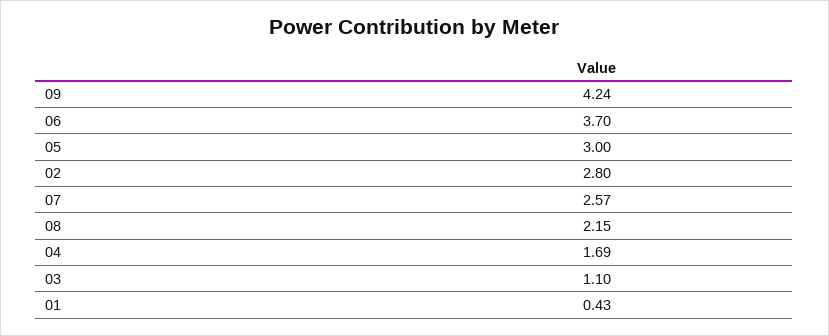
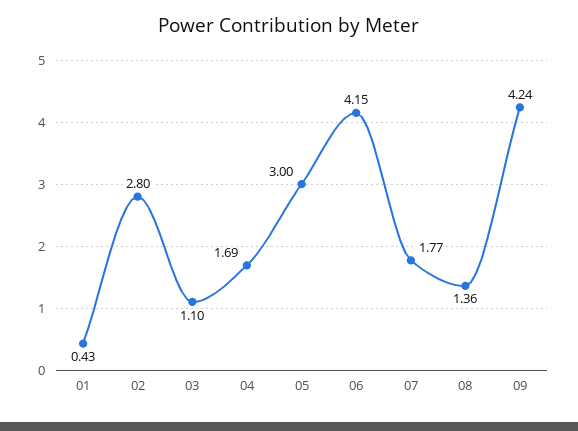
  {
    "09": 4.24,
-   "06": 3.7,
+   "06": 4.15,
    "05": 3,
    "02": 2.8,
-   "07": 2.57,
+   "07": 1.77,
-   "08": 2.15,
+   "08": 1.36,
    "04": 1.69,
    "03": 1.1,
    "01": 0.43
  }

